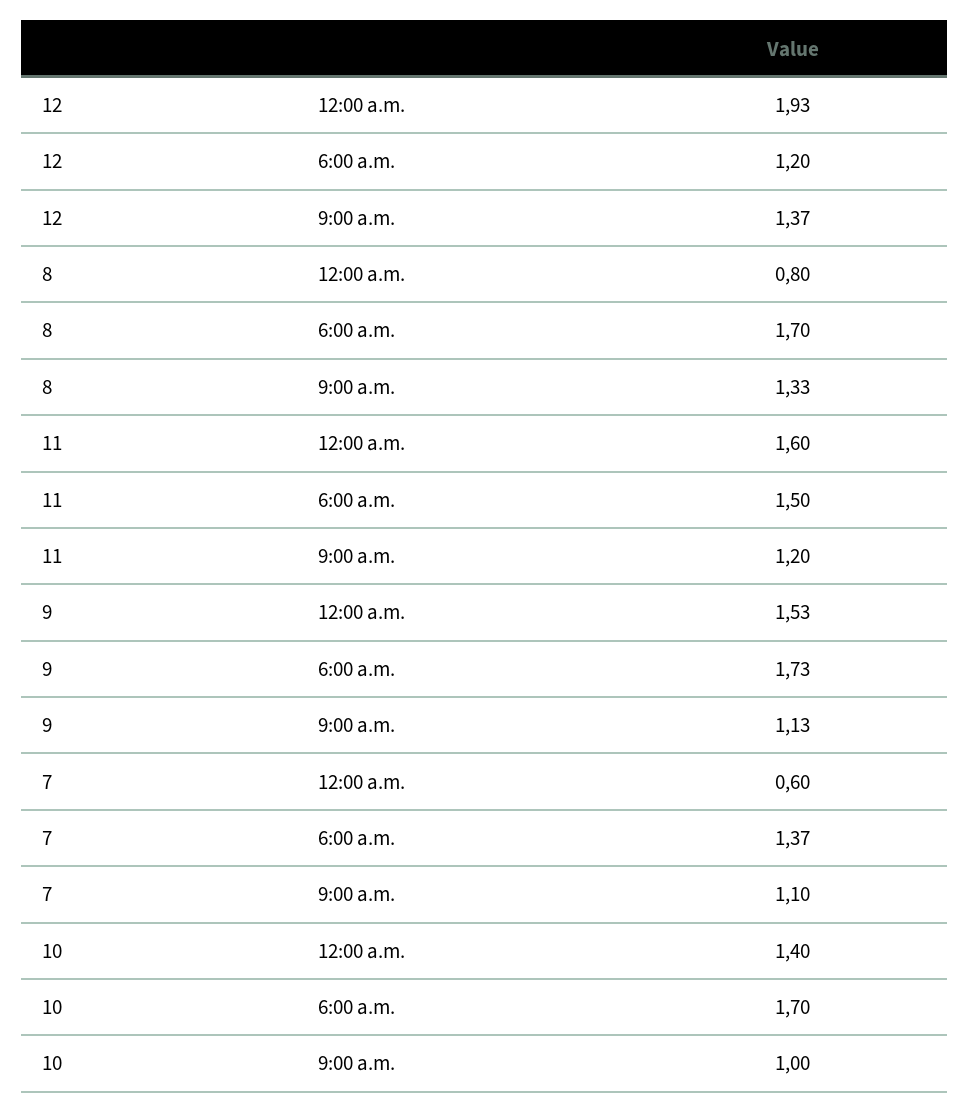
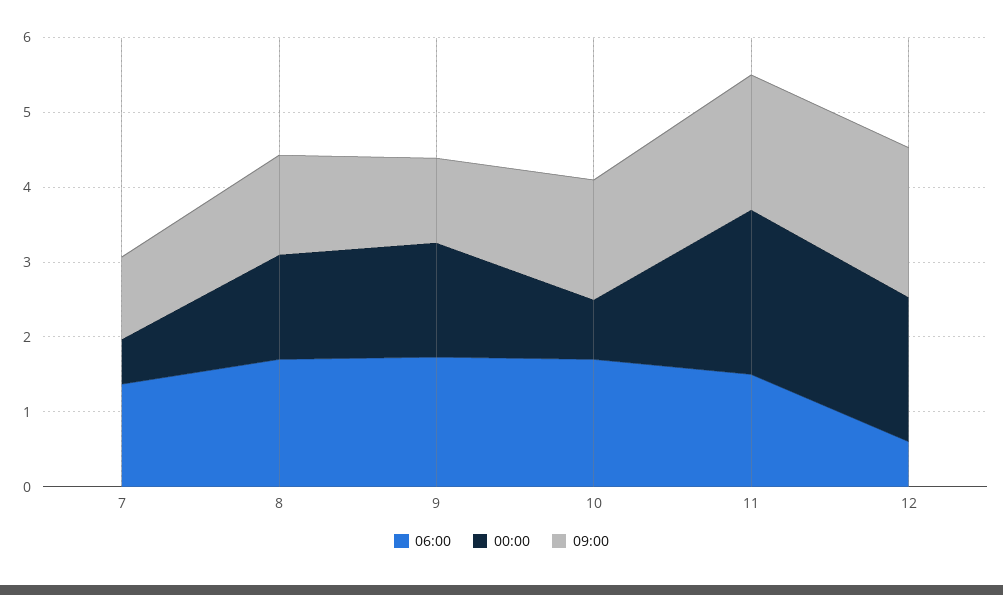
  {
    "12:00 a.m.": {
      "12": 1.93,
-     "8": 0.8,
+     "8": 1.4,
-     "11": 1.6,
+     "11": 2.2,
      "9": 1.53,
      "7": 0.6,
-     "10": 1.4
+     "10": 0.8
    },
    "6:00 a.m.": {
-     "12": 1.2,
+     "12": 0.6,
      "8": 1.7,
      "11": 1.5,
      "9": 1.73,
      "7": 1.37,
      "10": 1.7
    },
    "9:00 a.m.": {
-     "12": 1.37,
+     "12": 2,
      "8": 1.33,
-     "11": 1.2,
+     "11": 1.8,
      "9": 1.13,
      "7": 1.1,
-     "10": 1
+     "10": 1.6
    }
  }

